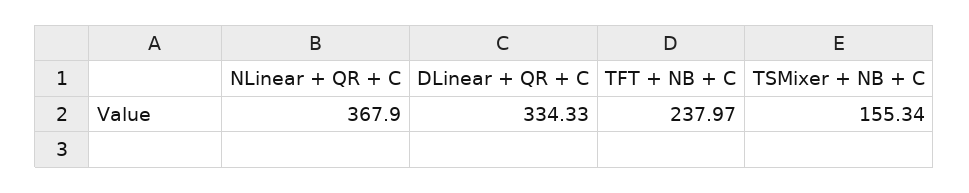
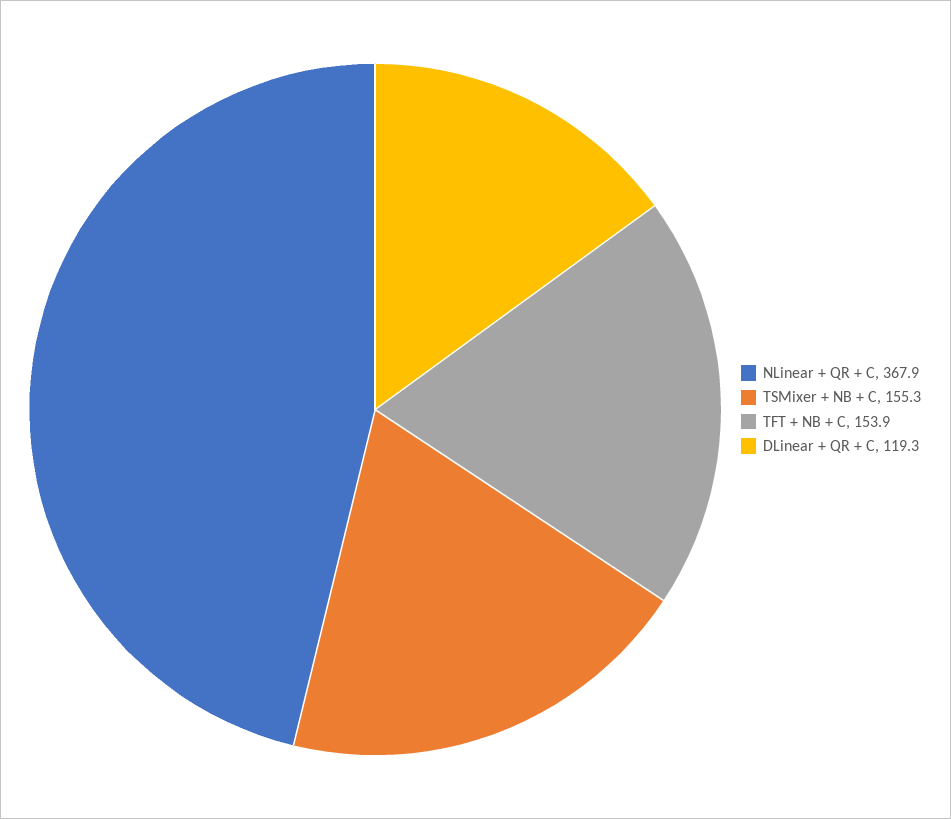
  {
    "NLinear + QR + C": 367.9,
-   "DLinear + QR + C": 334.33,
+   "DLinear + QR + C": 119.3,
-   "TFT + NB + C": 237.97,
+   "TFT + NB + C": 153.9,
    "TSMixer + NB + C": 155.34
  }

